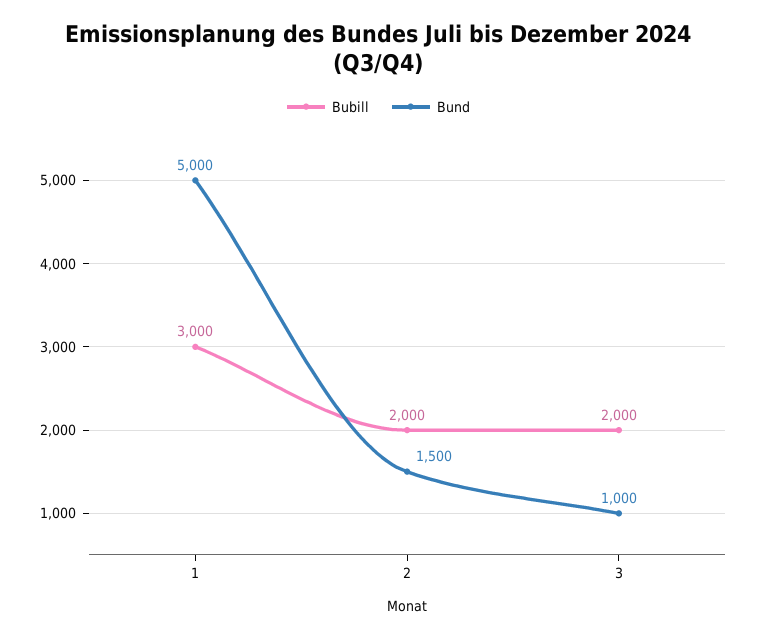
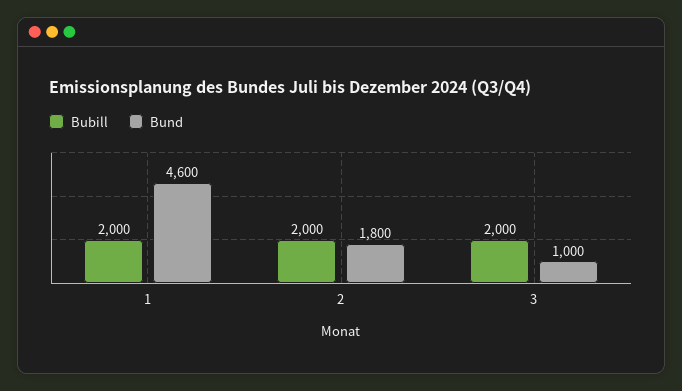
  {
    "Bubill": {
-     "1": 3000,
+     "1": 2000,
      "2": 2000,
      "3": 2000
    },
    "Bund": {
-     "1": 5000,
+     "1": 4600,
-     "2": 1500,
+     "2": 1800,
      "3": 1000
    }
  }

